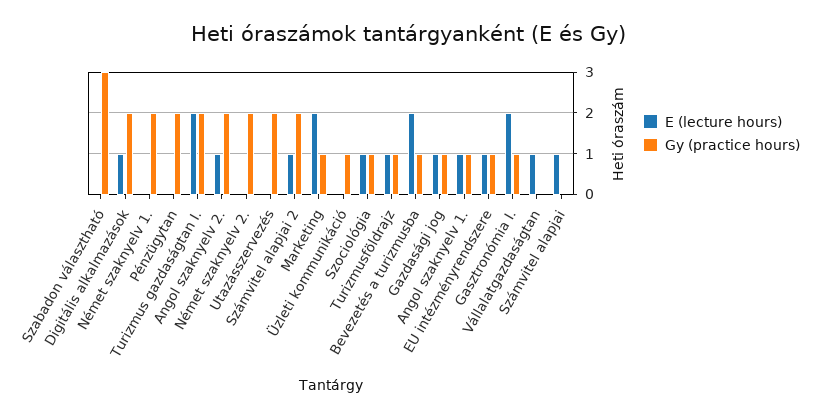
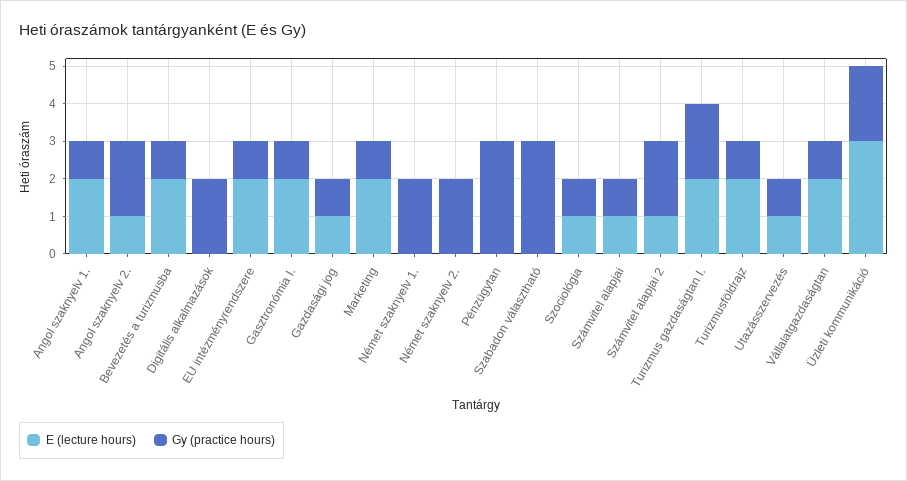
  {
    "E (lecture hours)": {
      "Szabadon választható": 0,
-     "Digitális alkalmazások": 1,
+     "Digitális alkalmazások": 0,
      "Német szaknyelv 1.": 0,
      "Pénzügytan": 0,
      "Turizmus gazdaságtan I.": 2,
      "Angol szaknyelv 2.": 1,
      "Német szaknyelv 2.": 0,
-     "Utazásszervezés": 0,
+     "Utazásszervezés": 1,
      "Számvitel alapjai 2": 1,
      "Marketing": 2,
-     "Üzleti kommunikáció": 0,
+     "Üzleti kommunikáció": 3,
      "Szociológia": 1,
-     "Turizmusföldrajz": 1,
+     "Turizmusföldrajz": 2,
      "Bevezetés a turizmusba": 2,
      "Gazdasági jog": 1,
-     "Angol szaknyelv 1.": 1,
+     "Angol szaknyelv 1.": 2,
-     "EU intézményrendszere": 1,
+     "EU intézményrendszere": 2,
      "Gasztronómia I.": 2,
-     "Vállalatgazdaságtan": 1,
+     "Vállalatgazdaságtan": 2,
      "Számvitel alapjai": 1
    },
    "Gy (practice hours)": {
      "Szabadon választható": 3,
      "Digitális alkalmazások": 2,
      "Német szaknyelv 1.": 2,
-     "Pénzügytan": 2,
+     "Pénzügytan": 3,
      "Turizmus gazdaságtan I.": 2,
      "Angol szaknyelv 2.": 2,
      "Német szaknyelv 2.": 2,
-     "Utazásszervezés": 2,
+     "Utazásszervezés": 1,
      "Számvitel alapjai 2": 2,
      "Marketing": 1,
-     "Üzleti kommunikáció": 1,
+     "Üzleti kommunikáció": 2,
      "Szociológia": 1,
      "Turizmusföldrajz": 1,
      "Bevezetés a turizmusba": 1,
      "Gazdasági jog": 1,
      "Angol szaknyelv 1.": 1,
      "EU intézményrendszere": 1,
      "Gasztronómia I.": 1,
-     "Vállalatgazdaságtan": 0,
+     "Vállalatgazdaságtan": 1,
-     "Számvitel alapjai": 0
+     "Számvitel alapjai": 1
    }
  }

